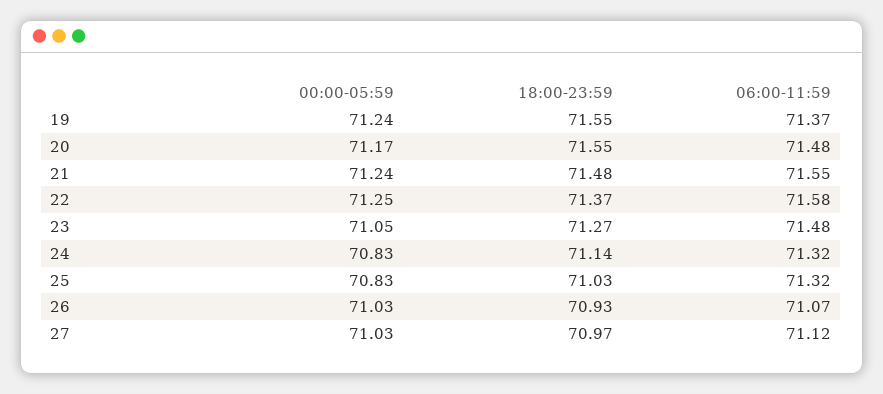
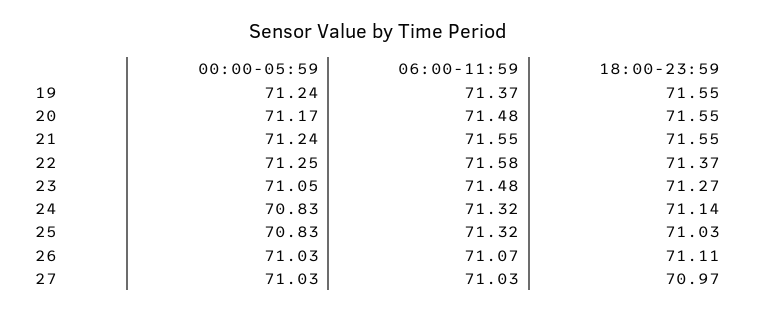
  {
    "00:00-05:59": {
      "19": 71.24,
      "20": 71.17,
      "21": 71.24,
      "22": 71.25,
      "23": 71.05,
      "24": 70.83,
      "25": 70.83,
      "26": 71.03,
      "27": 71.03
    },
    "18:00-23:59": {
      "19": 71.55,
      "20": 71.55,
-     "21": 71.48,
+     "21": 71.55,
      "22": 71.37,
      "23": 71.27,
      "24": 71.14,
      "25": 71.03,
-     "26": 70.93,
+     "26": 71.11,
      "27": 70.97
    },
    "06:00-11:59": {
      "19": 71.37,
      "20": 71.48,
      "21": 71.55,
      "22": 71.58,
      "23": 71.48,
      "24": 71.32,
      "25": 71.32,
      "26": 71.07,
-     "27": 71.12
+     "27": 71.03
    }
  }

